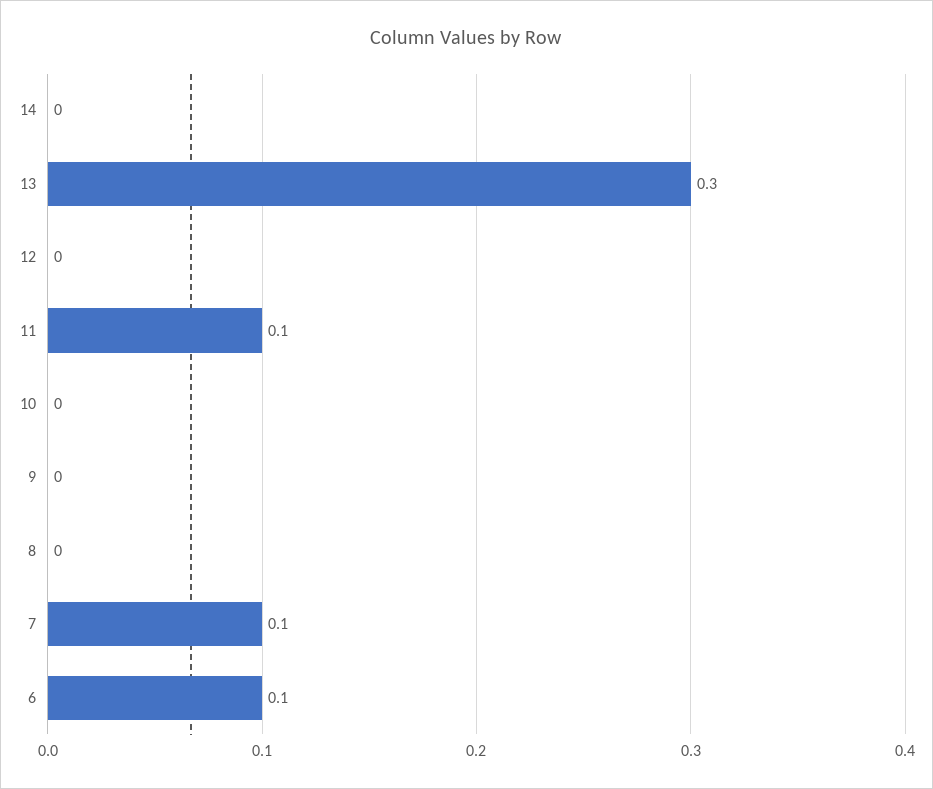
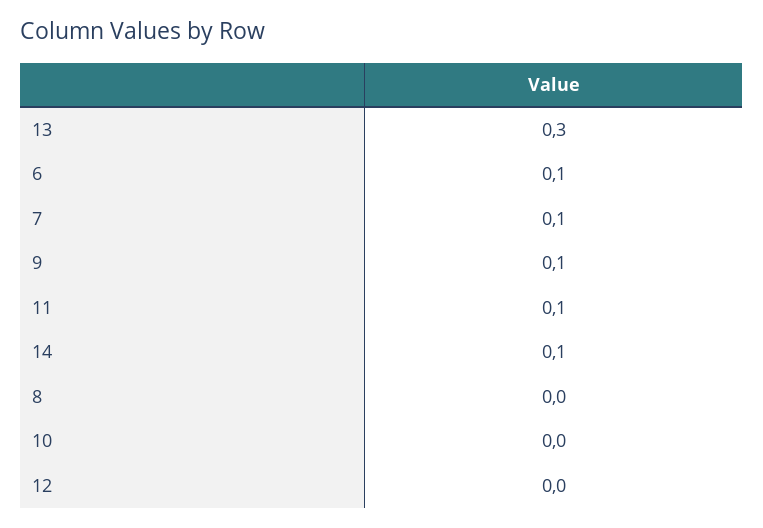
  {
-   "14": 0,
+   "14": 0.1,
    "13": 0.3,
    "12": 0,
    "11": 0.1,
    "10": 0,
-   "9": 0,
+   "9": 0.1,
    "8": 0,
    "7": 0.1,
    "6": 0.1
  }

